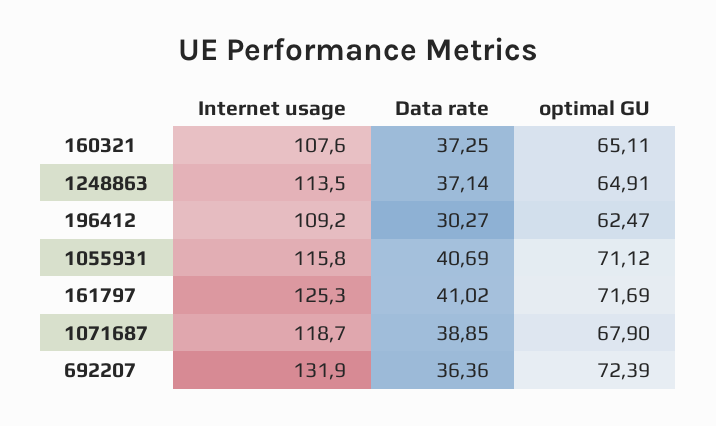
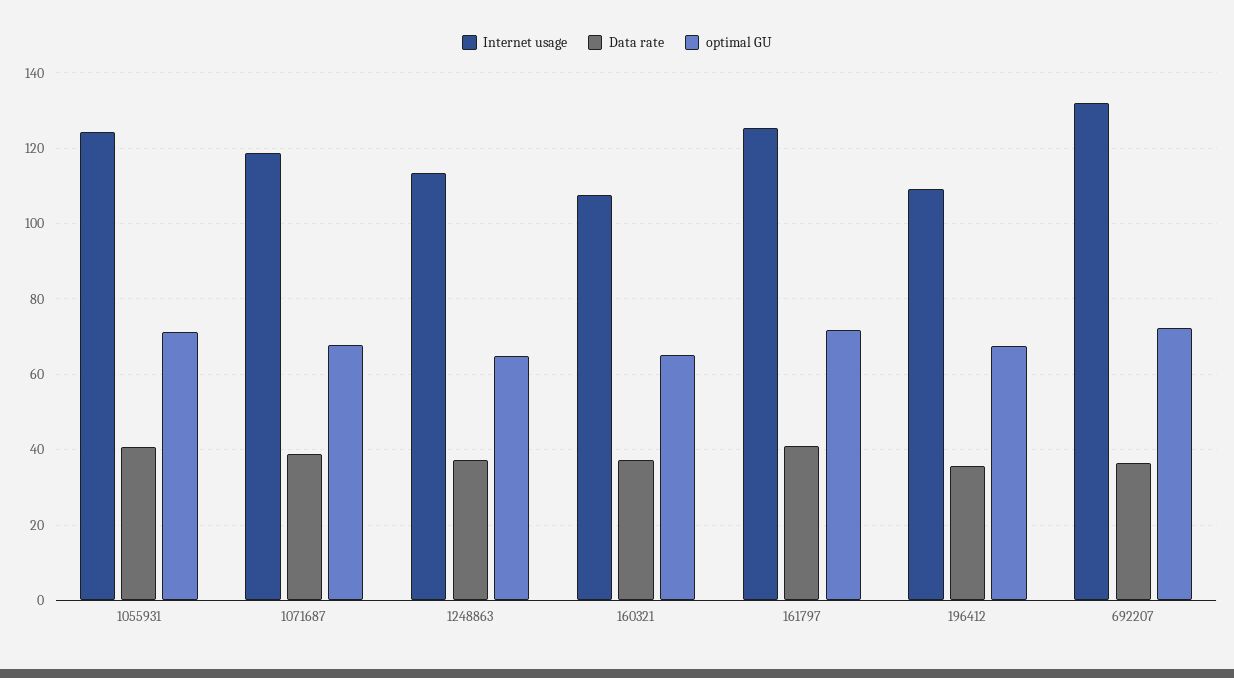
  {
    "Internet usage": {
      "160321": 107.6,
      "1248863": 113.5,
      "196412": 109.2,
-     "1055931": 115.8,
+     "1055931": 124,
      "161797": 125.3,
      "1071687": 118.7,
      "692207": 131.9
    },
    "Data rate": {
      "160321": 37.25,
      "1248863": 37.14,
-     "196412": 30.27,
+     "196412": 36,
      "1055931": 40.69,
      "161797": 41.02,
      "1071687": 38.85,
      "692207": 36.36
    },
    "optimal GU": {
      "160321": 65.11,
      "1248863": 64.91,
-     "196412": 62.47,
+     "196412": 68,
      "1055931": 71.12,
      "161797": 71.69,
      "1071687": 67.9,
      "692207": 72.39
    }
  }

